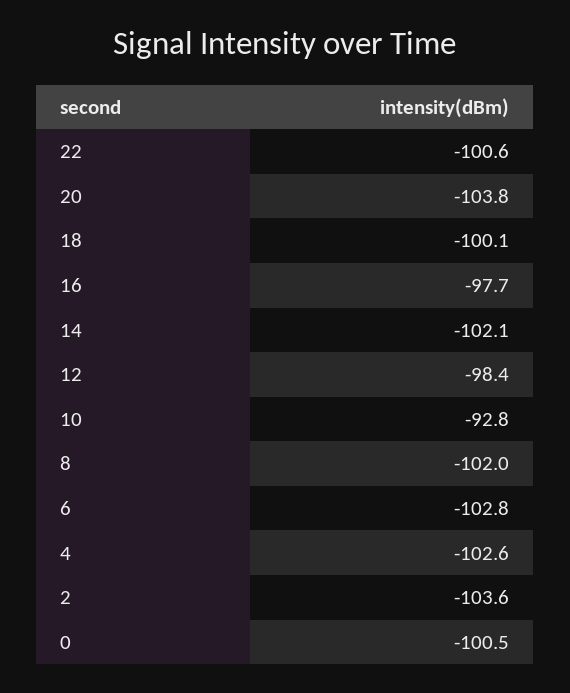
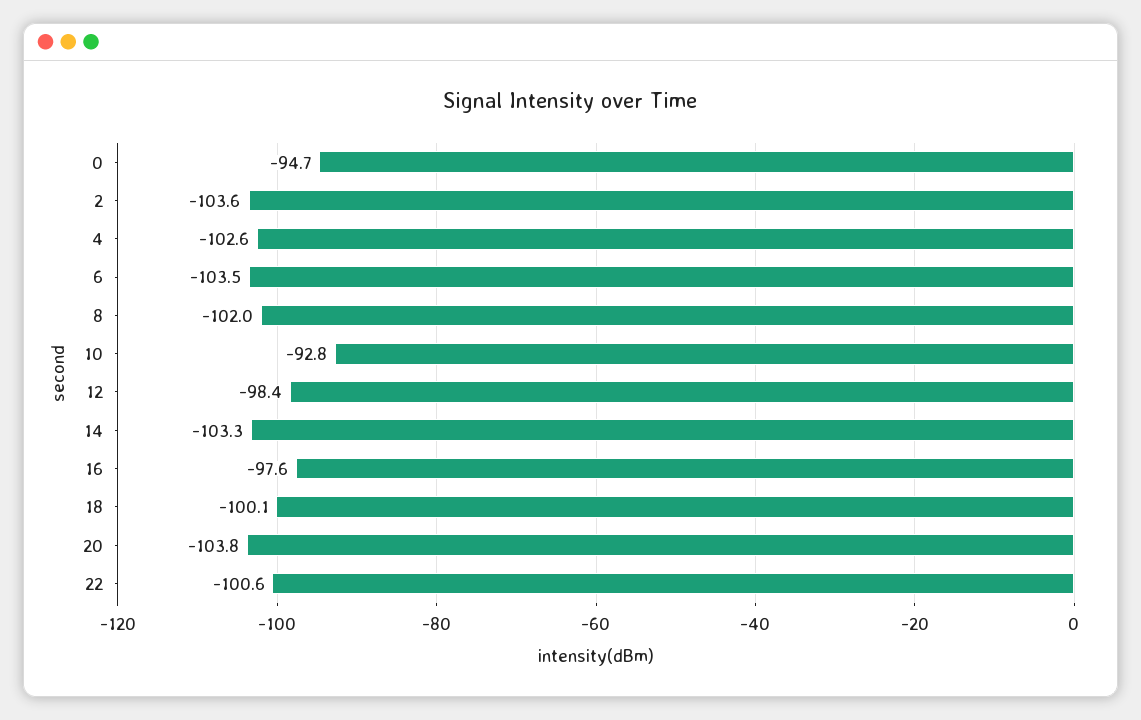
  {
    "22": -100.6,
    "20": -103.8,
    "18": -100.1,
-   "16": -97.7,
+   "16": -97.6,
-   "14": -102.1,
+   "14": -103.3,
    "12": -98.4,
    "10": -92.8,
    "8": -102,
-   "6": -102.8,
+   "6": -103.5,
    "4": -102.6,
    "2": -103.6,
-   "0": -100.5
+   "0": -94.7
  }

